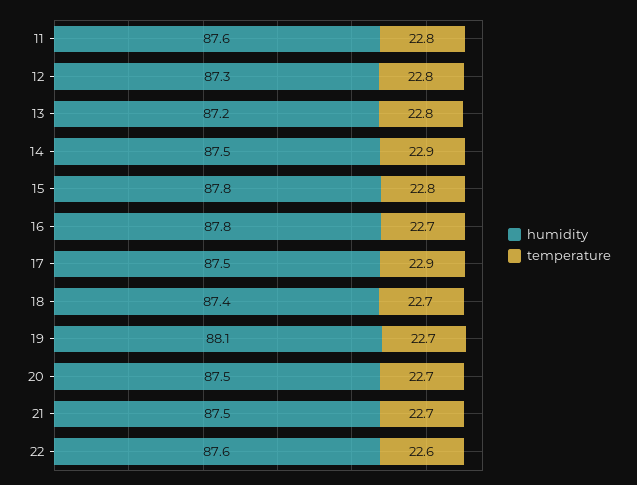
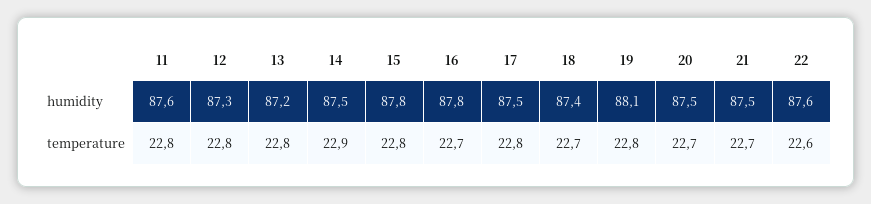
  {
    "humidity": {
      "11": 87.6,
      "12": 87.3,
      "13": 87.2,
      "14": 87.5,
      "15": 87.8,
      "16": 87.8,
      "17": 87.5,
      "18": 87.4,
      "19": 88.1,
      "20": 87.5,
      "21": 87.5,
      "22": 87.6
    },
    "temperature": {
      "11": 22.8,
      "12": 22.8,
      "13": 22.8,
      "14": 22.9,
      "15": 22.8,
      "16": 22.7,
-     "17": 22.9,
+     "17": 22.8,
      "18": 22.7,
-     "19": 22.7,
+     "19": 22.8,
      "20": 22.7,
      "21": 22.7,
      "22": 22.6
    }
  }

